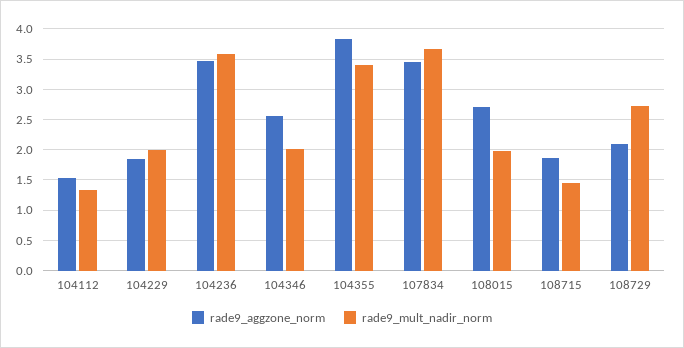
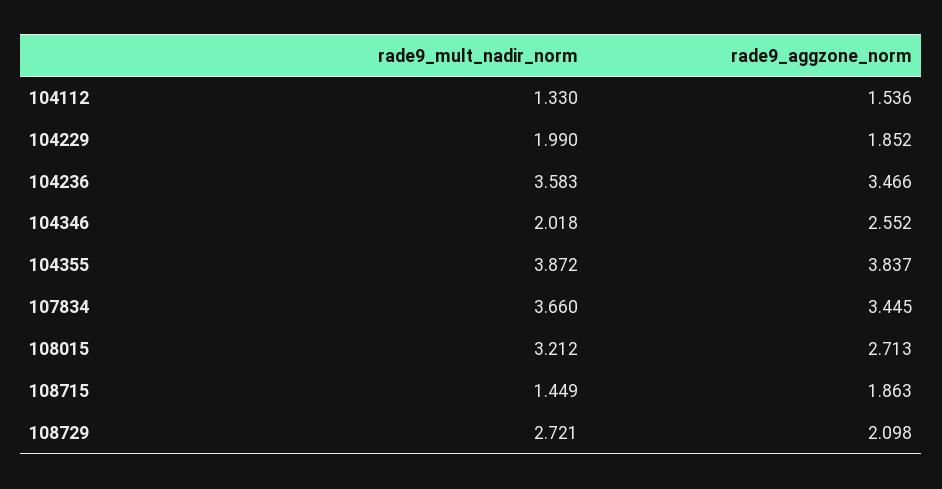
  {
    "rade9_aggzone_norm": {
      "104112": 1.536,
      "104229": 1.852,
      "104236": 3.466,
      "104346": 2.552,
      "104355": 3.837,
      "107834": 3.445,
      "108015": 2.713,
      "108715": 1.863,
      "108729": 2.098
    },
    "rade9_mult_nadir_norm": {
      "104112": 1.33,
      "104229": 1.99,
      "104236": 3.583,
      "104346": 2.018,
-     "104355": 3.4,
+     "104355": 3.872,
      "107834": 3.66,
-     "108015": 2,
+     "108015": 3.212,
      "108715": 1.449,
      "108729": 2.721
    }
  }

